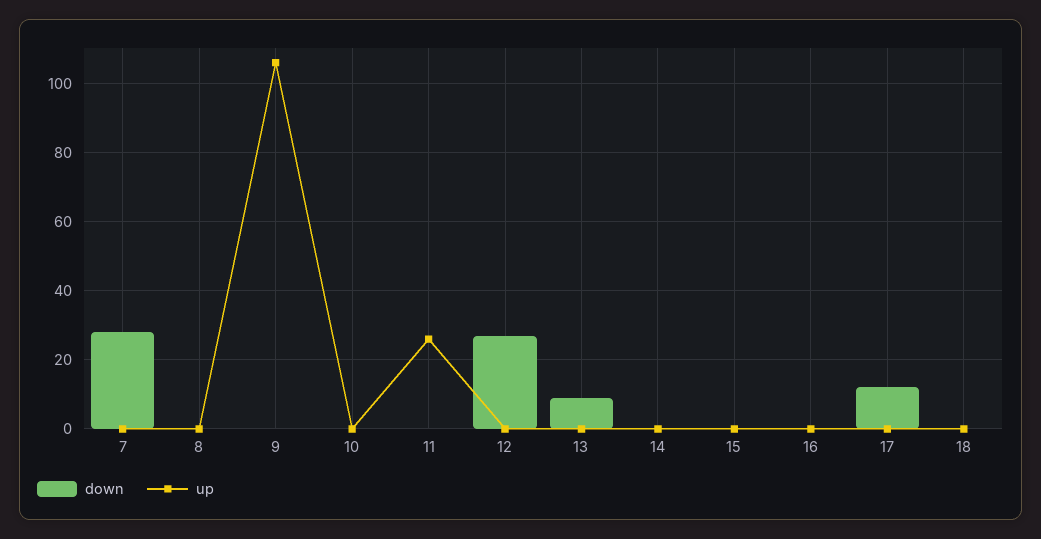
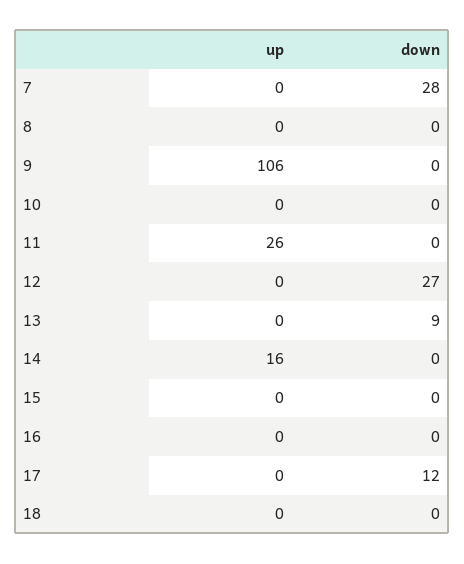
  {
    "down": {
      "7": 28,
      "8": 0,
      "9": 0,
      "10": 0,
      "11": 0,
      "12": 27,
      "13": 9,
      "14": 0,
      "15": 0,
      "16": 0,
      "17": 12,
      "18": 0
    },
    "up": {
      "7": 0,
      "8": 0,
      "9": 106,
      "10": 0,
      "11": 26,
      "12": 0,
      "13": 0,
-     "14": 0,
+     "14": 16,
      "15": 0,
      "16": 0,
      "17": 0,
      "18": 0
    }
  }

